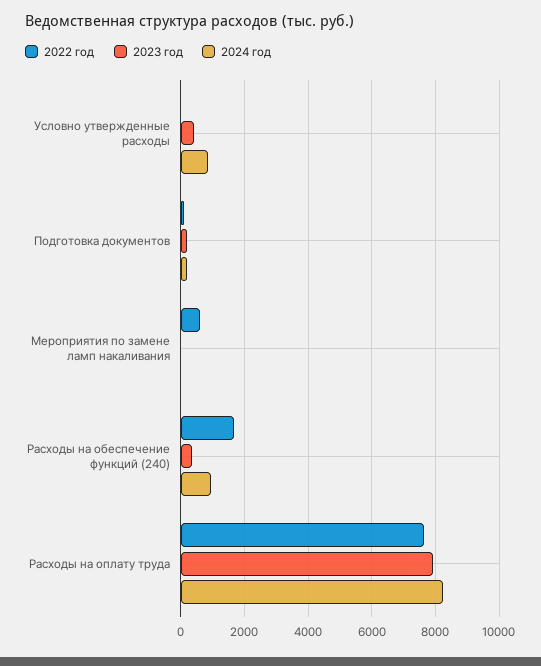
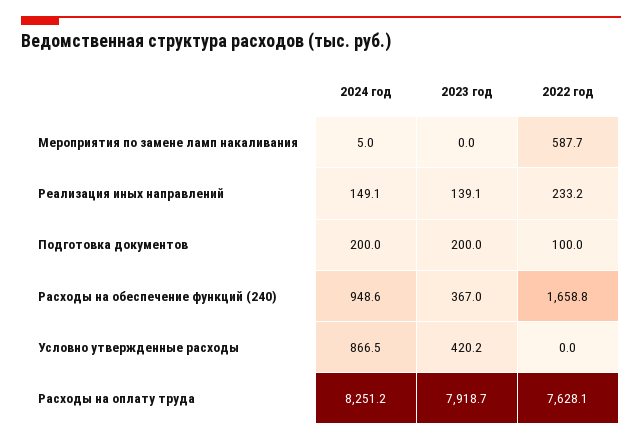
  {
    "2022 год": {
      "Условно утвержденные расходы": 0,
      "Подготовка документов": 100,
      "Мероприятия по замене ламп накаливания": 587.7,
      "Расходы на обеспечение функций (240)": 1658.8,
-     "Расходы на оплату труда": 7628.1
+     "Расходы на оплату труда": 7628.1,
+     "Реализация иных направлений": 233.2
    },
    "2023 год": {
      "Условно утвержденные расходы": 420.2,
      "Подготовка документов": 200,
      "Мероприятия по замене ламп накаливания": 0,
      "Расходы на обеспечение функций (240)": 367,
-     "Расходы на оплату труда": 7918.7
+     "Расходы на оплату труда": 7918.7,
+     "Реализация иных направлений": 139.1
    },
    "2024 год": {
      "Условно утвержденные расходы": 866.5,
      "Подготовка документов": 200,
      "Мероприятия по замене ламп накаливания": 5,
      "Расходы на обеспечение функций (240)": 948.6,
-     "Расходы на оплату труда": 8251.2
+     "Расходы на оплату труда": 8251.2,
+     "Реализация иных направлений": 149.1
    }
  }

